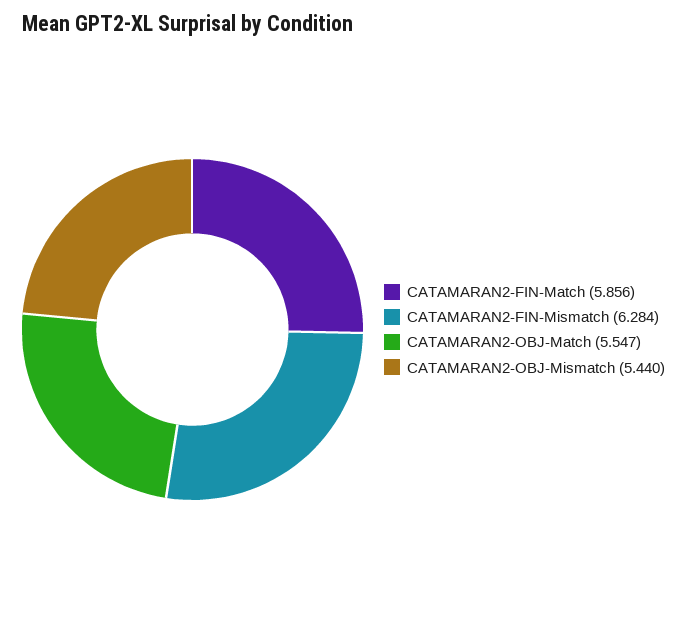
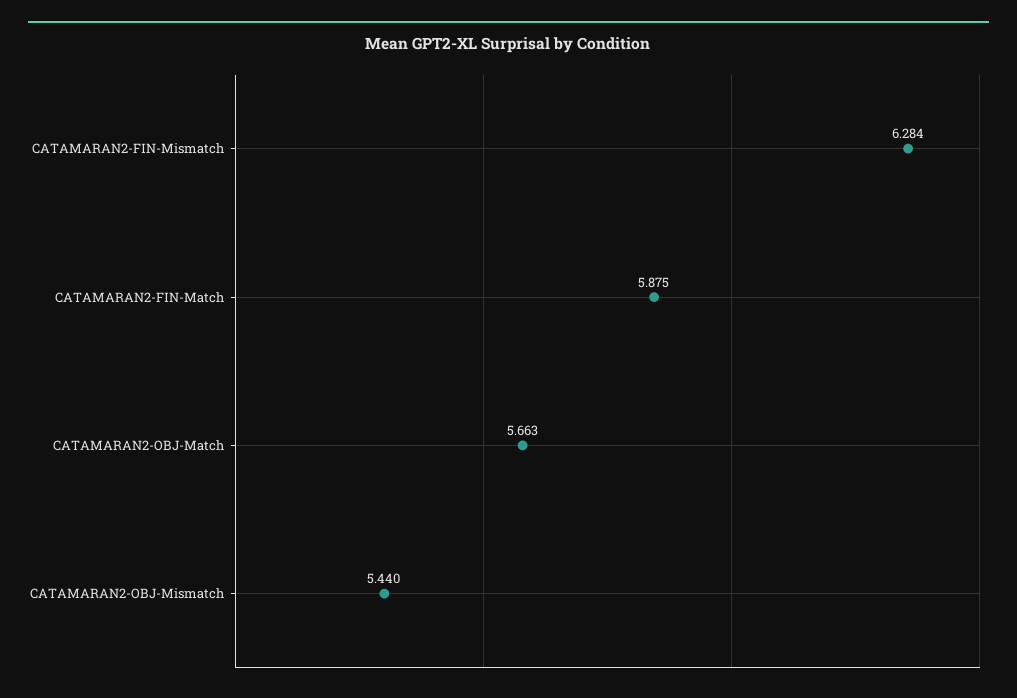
  {
-   "CATAMARAN2-FIN-Match": 5.856,
+   "CATAMARAN2-FIN-Match": 5.875,
    "CATAMARAN2-FIN-Mismatch": 6.284,
-   "CATAMARAN2-OBJ-Match": 5.547,
+   "CATAMARAN2-OBJ-Match": 5.663,
    "CATAMARAN2-OBJ-Mismatch": 5.44
  }

